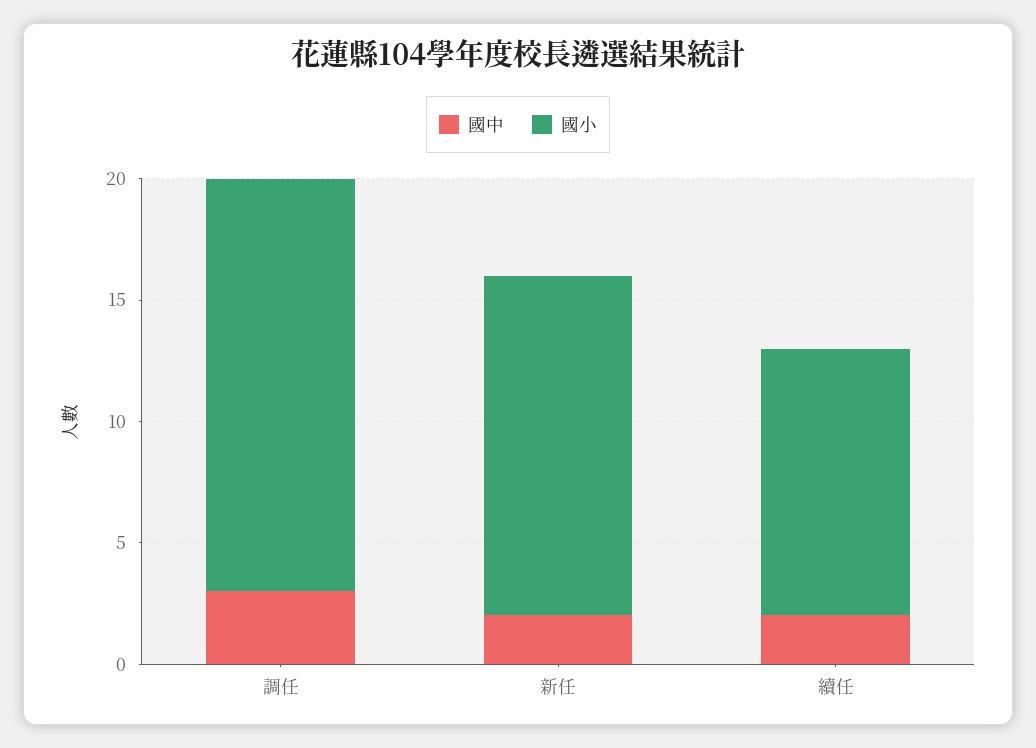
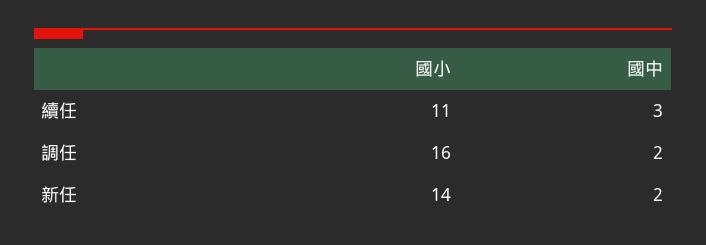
  {
    "國中": {
-     "調任": 3,
+     "調任": 2,
      "新任": 2,
-     "續任": 2
+     "續任": 3
    },
    "國小": {
-     "調任": 17,
+     "調任": 16,
      "新任": 14,
      "續任": 11
    }
  }

